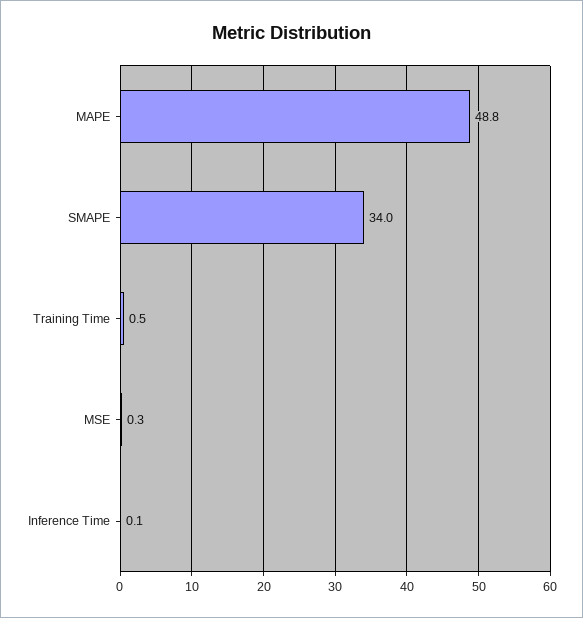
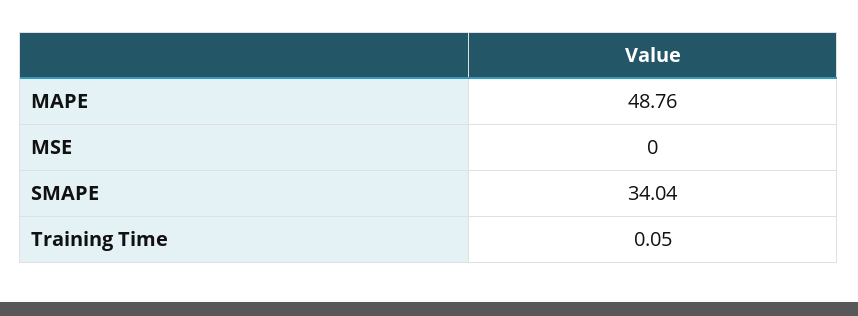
  {
    "MAPE": 48.76,
    "SMAPE": 34.04,
-   "Training Time": 0.5,
+   "Training Time": 0.05,
-   "MSE": 0.3,
+   "MSE": 0
-   "Inference Time": 0.1
  }

